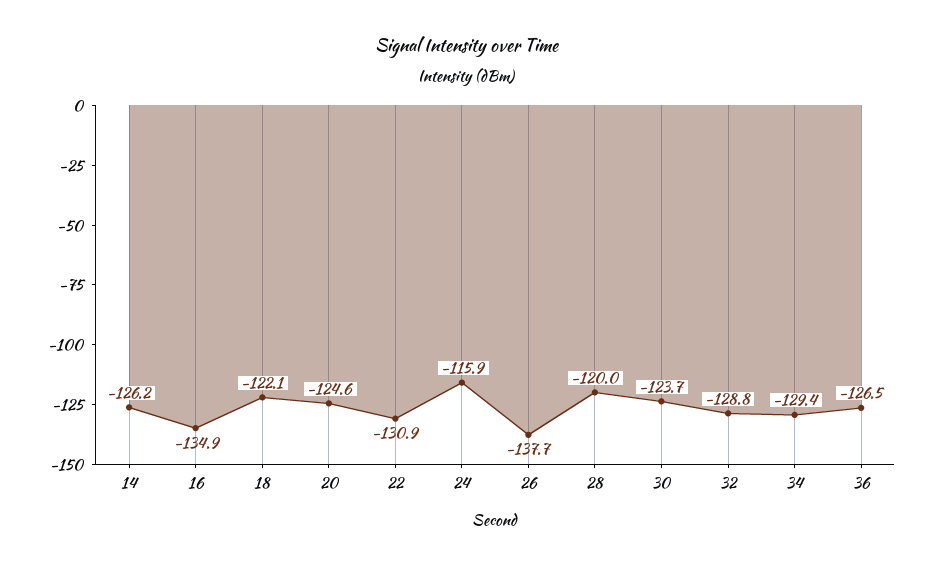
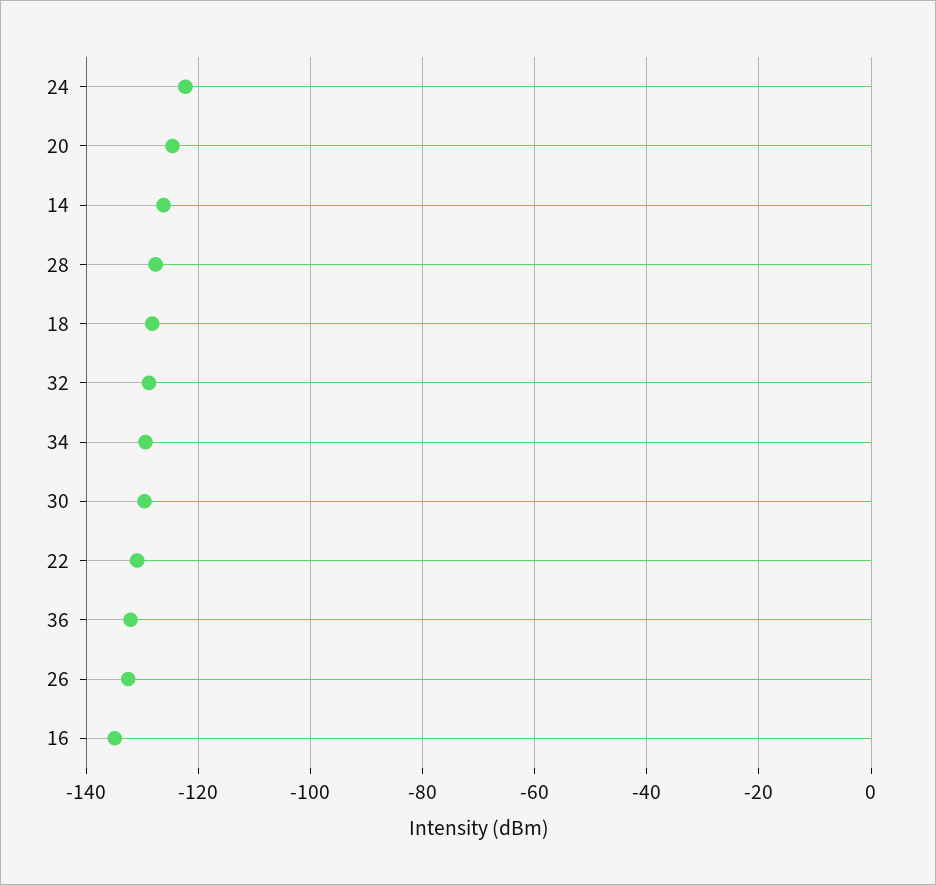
  {
    "14": -126.2,
    "16": -134.9,
-   "18": -122.1,
+   "18": -128,
    "20": -124.6,
    "22": -130.9,
-   "24": -115.9,
+   "24": -122,
-   "26": -137.7,
+   "26": -132,
-   "28": -120,
+   "28": -128,
-   "30": -123.7,
+   "30": -130,
    "32": -128.8,
    "34": -129.4,
-   "36": -126.5
+   "36": -132
  }

